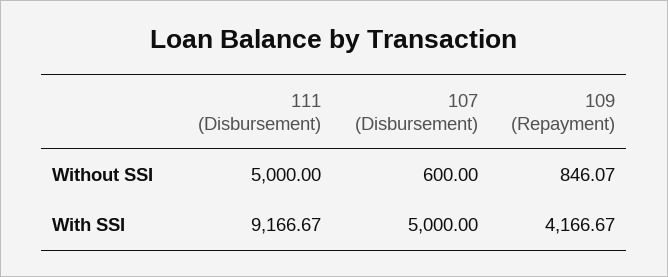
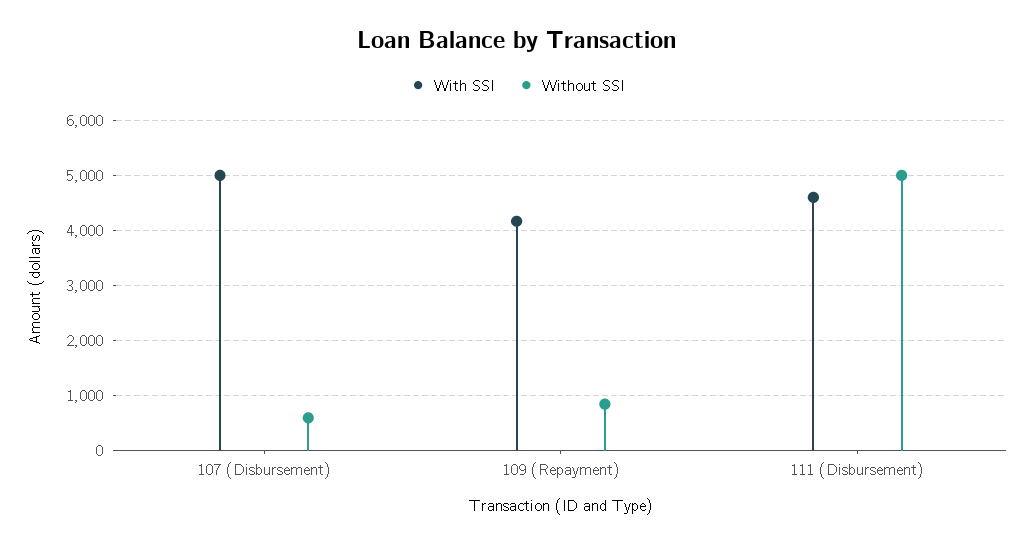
  {
    "Without SSI": {
      "111 (Disbursement)": 5000,
      "107 (Disbursement)": 600,
      "109 (Repayment)": 846.07
    },
    "With SSI": {
-     "111 (Disbursement)": 9166.67,
+     "111 (Disbursement)": 4600,
      "107 (Disbursement)": 5000,
      "109 (Repayment)": 4166.67
    }
  }

